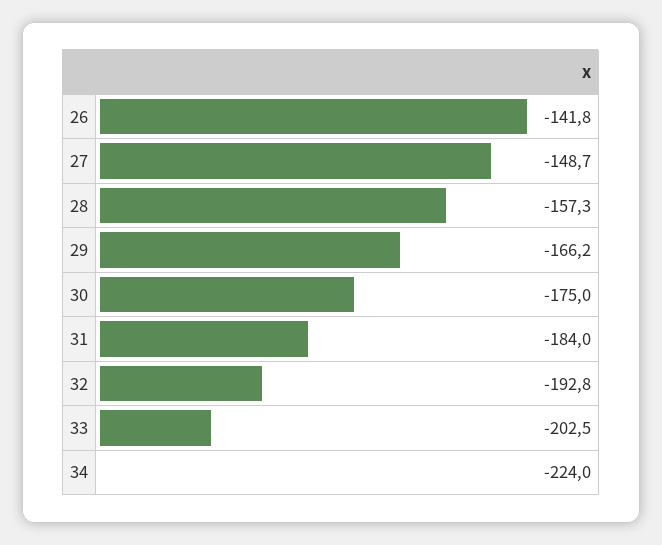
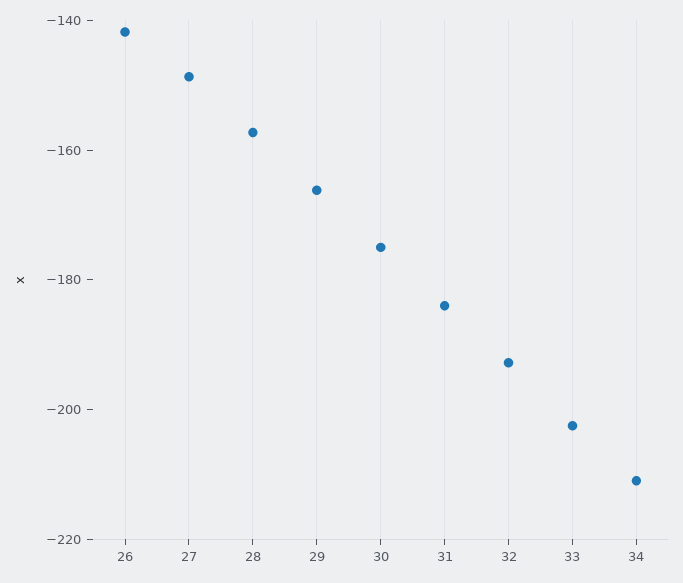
  {
    "26": -141.8,
    "27": -148.7,
    "28": -157.3,
    "29": -166.2,
    "30": -175,
    "31": -184,
    "32": -192.8,
    "33": -202.5,
-   "34": -224
+   "34": -210
  }

